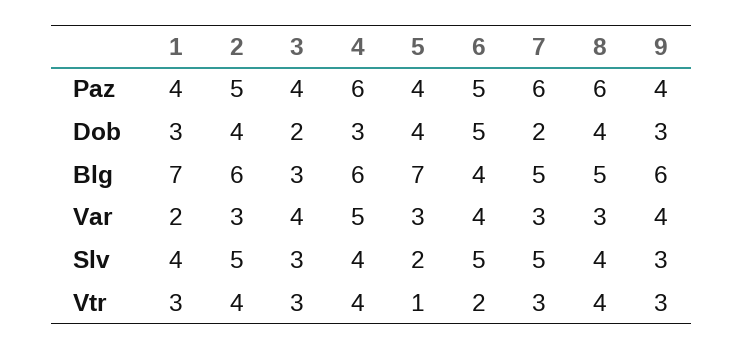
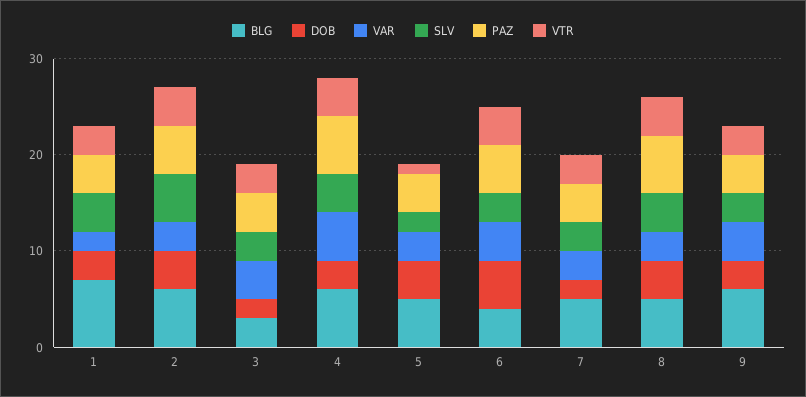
  {
    "Paz": {
      "1": 4,
      "2": 5,
      "3": 4,
      "4": 6,
      "5": 4,
      "6": 5,
-     "7": 6,
+     "7": 4,
      "8": 6,
      "9": 4
    },
    "Dob": {
      "1": 3,
      "2": 4,
      "3": 2,
      "4": 3,
      "5": 4,
      "6": 5,
      "7": 2,
      "8": 4,
      "9": 3
    },
    "Blg": {
      "1": 7,
      "2": 6,
      "3": 3,
      "4": 6,
-     "5": 7,
+     "5": 5,
      "6": 4,
      "7": 5,
      "8": 5,
      "9": 6
    },
    "Var": {
      "1": 2,
      "2": 3,
      "3": 4,
      "4": 5,
      "5": 3,
      "6": 4,
      "7": 3,
      "8": 3,
      "9": 4
    },
    "Slv": {
      "1": 4,
      "2": 5,
      "3": 3,
      "4": 4,
      "5": 2,
-     "6": 5,
+     "6": 3,
-     "7": 5,
+     "7": 3,
      "8": 4,
      "9": 3
    },
    "Vtr": {
      "1": 3,
      "2": 4,
      "3": 3,
      "4": 4,
      "5": 1,
-     "6": 2,
+     "6": 4,
      "7": 3,
      "8": 4,
      "9": 3
    }
  }

